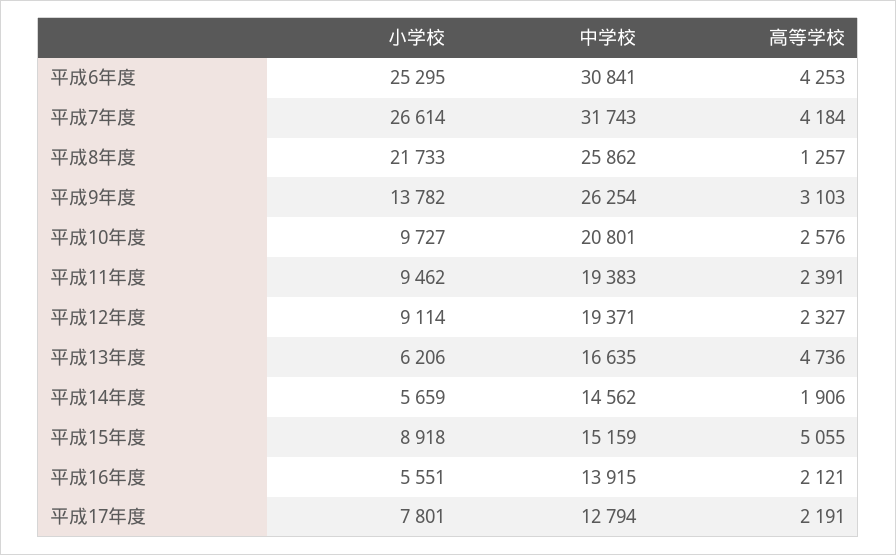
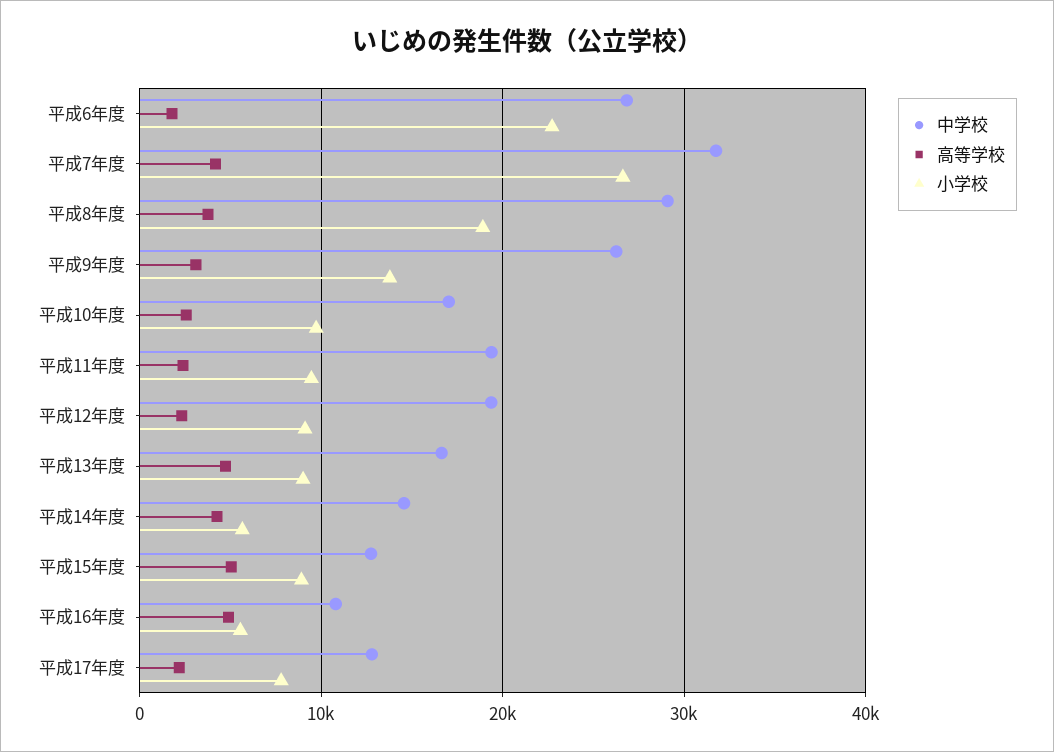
  {
    "小学校": {
-     "平成6年度": 25295,
+     "平成6年度": 23000,
      "平成7年度": 26614,
-     "平成8年度": 21733,
+     "平成8年度": 19000,
      "平成9年度": 13782,
      "平成10年度": 9727,
      "平成11年度": 9462,
      "平成12年度": 9114,
-     "平成13年度": 6206,
+     "平成13年度": 9000,
      "平成14年度": 5659,
      "平成15年度": 8918,
      "平成16年度": 5551,
      "平成17年度": 7801
    },
    "中学校": {
-     "平成6年度": 30841,
+     "平成6年度": 27000,
      "平成7年度": 31743,
-     "平成8年度": 25862,
+     "平成8年度": 29000,
      "平成9年度": 26254,
-     "平成10年度": 20801,
+     "平成10年度": 17000,
      "平成11年度": 19383,
      "平成12年度": 19371,
      "平成13年度": 16635,
      "平成14年度": 14562,
-     "平成15年度": 15159,
+     "平成15年度": 13000,
-     "平成16年度": 13915,
+     "平成16年度": 11000,
      "平成17年度": 12794
    },
    "高等学校": {
-     "平成6年度": 4253,
+     "平成6年度": 2000,
      "平成7年度": 4184,
-     "平成8年度": 1257,
+     "平成8年度": 4000,
      "平成9年度": 3103,
      "平成10年度": 2576,
      "平成11年度": 2391,
      "平成12年度": 2327,
      "平成13年度": 4736,
-     "平成14年度": 1906,
+     "平成14年度": 4000,
      "平成15年度": 5055,
-     "平成16年度": 2121,
+     "平成16年度": 5000,
      "平成17年度": 2191
    }
  }

